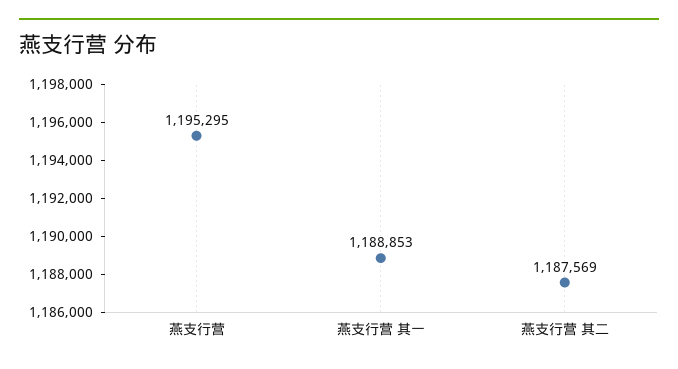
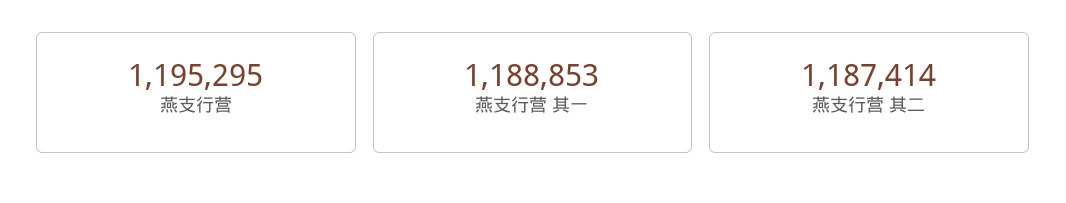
  {
    "燕支行营": 1195295,
    "燕支行营 其一": 1188853,
-   "燕支行营 其二": 1187569
+   "燕支行营 其二": 1187414
  }

